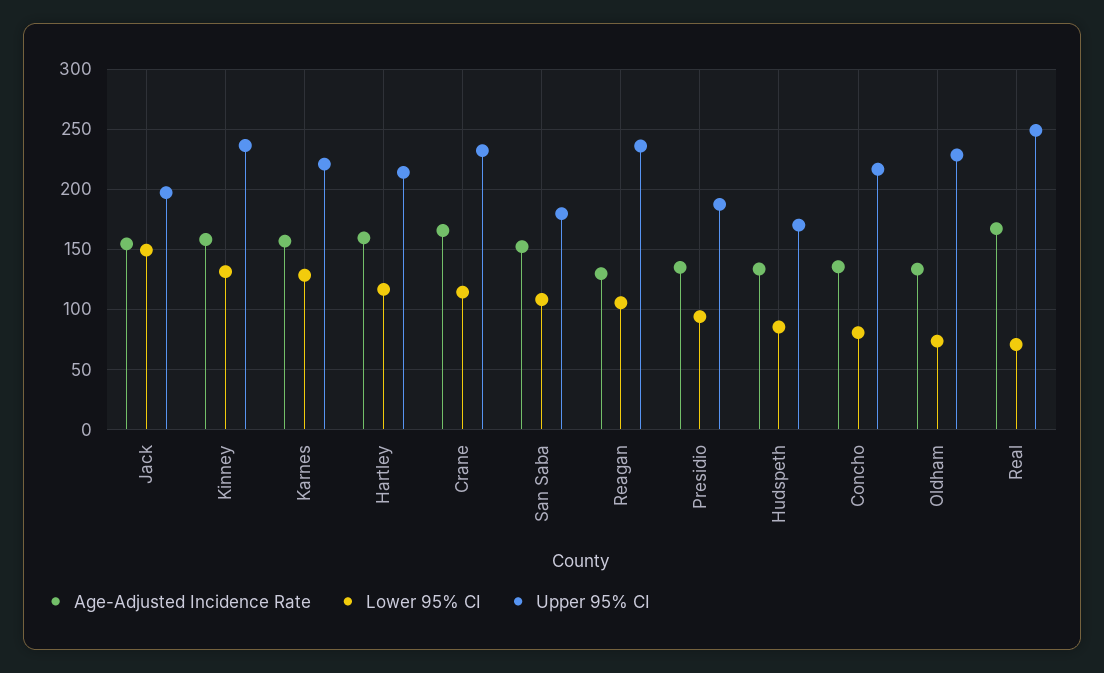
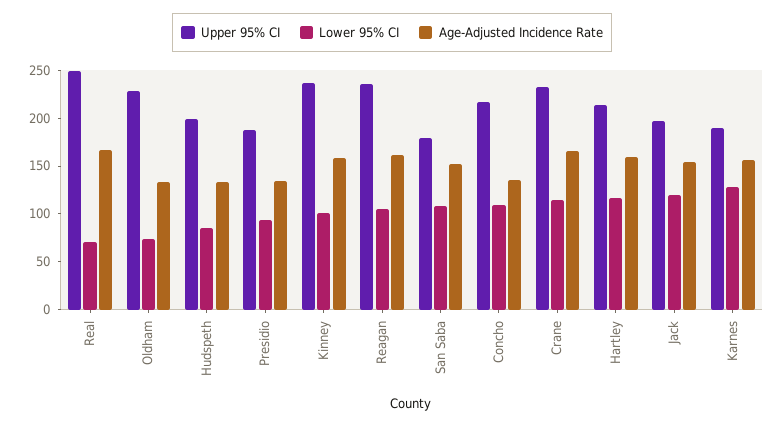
  {
    "Age-Adjusted Incidence Rate": {
      "Jack": 155,
      "Kinney": 160,
      "Karnes": 155,
      "Hartley": 160,
      "Crane": 165,
      "San Saba": 150,
-     "Reagan": 130,
+     "Reagan": 160,
      "Presidio": 135,
      "Hudspeth": 135,
      "Concho": 135,
      "Oldham": 135,
      "Real": 165
    },
    "Lower 95% CI": {
-     "Jack": 150,
+     "Jack": 120,
-     "Kinney": 130,
+     "Kinney": 100,
      "Karnes": 130,
      "Hartley": 115,
      "Crane": 115,
      "San Saba": 110,
      "Reagan": 105,
      "Presidio": 95,
      "Hudspeth": 85,
-     "Concho": 80,
+     "Concho": 110,
      "Oldham": 75,
      "Real": 70
    },
    "Upper 95% CI": {
      "Jack": 195,
      "Kinney": 235,
-     "Karnes": 220,
+     "Karnes": 190,
      "Hartley": 215,
      "Crane": 230,
      "San Saba": 180,
      "Reagan": 235,
      "Presidio": 185,
-     "Hudspeth": 170,
+     "Hudspeth": 200,
      "Concho": 215,
      "Oldham": 230,
      "Real": 250
    }
  }

